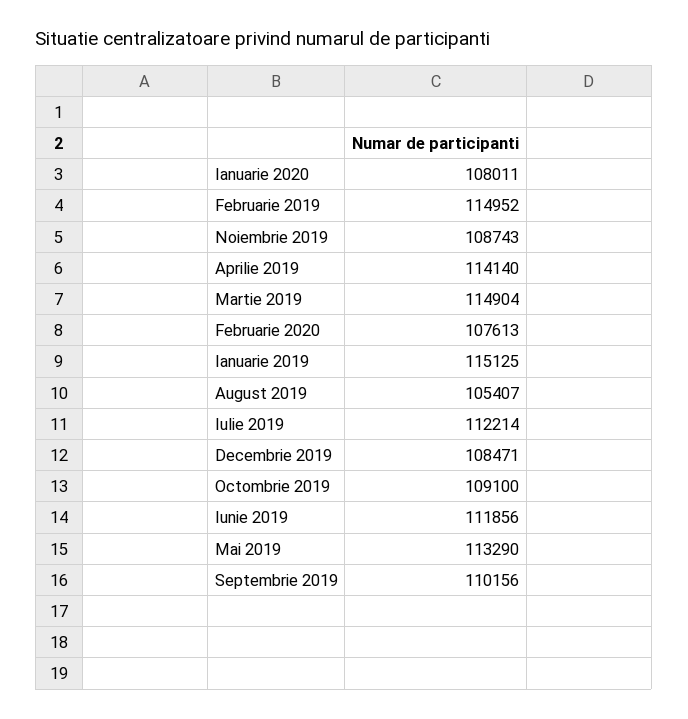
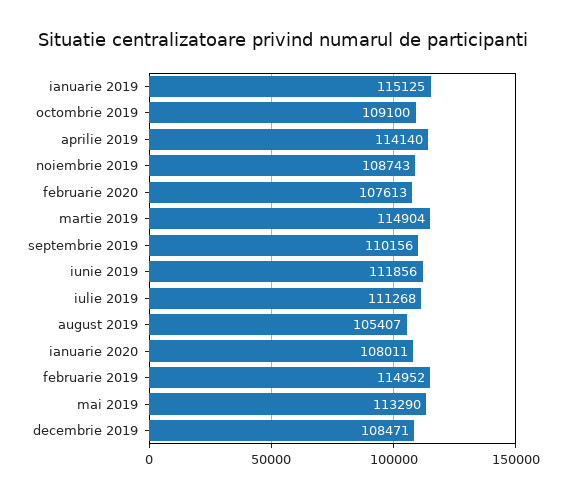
  {
    "Ianuarie 2020": 108011,
    "Februarie 2019": 114952,
    "Noiembrie 2019": 108743,
    "Aprilie 2019": 114140,
    "Martie 2019": 114904,
    "Februarie 2020": 107613,
    "Ianuarie 2019": 115125,
    "August 2019": 105407,
-   "Iulie 2019": 112214,
+   "Iulie 2019": 111268,
    "Decembrie 2019": 108471,
    "Octombrie 2019": 109100,
    "Iunie 2019": 111856,
    "Mai 2019": 113290,
    "Septembrie 2019": 110156
  }

